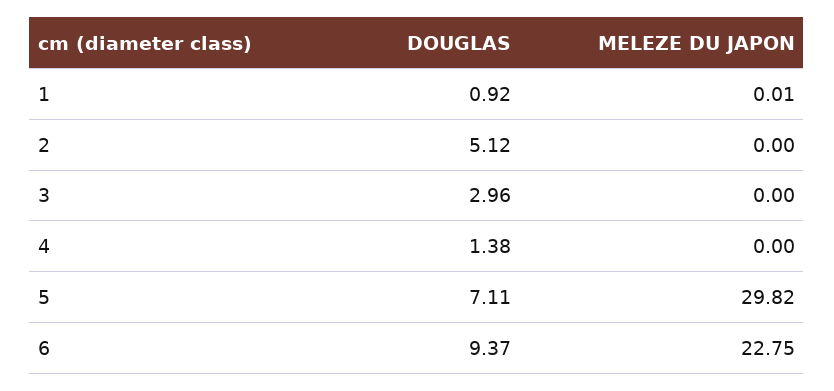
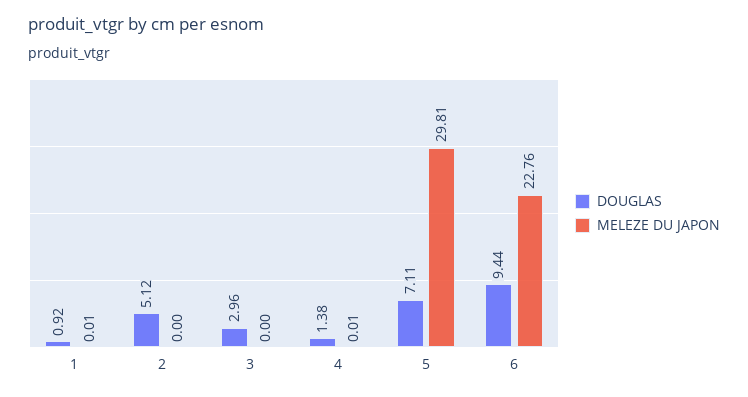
  {
    "DOUGLAS": {
      "1": 0.92,
      "2": 5.12,
      "3": 2.96,
      "4": 1.38,
      "5": 7.11,
-     "6": 9.37
+     "6": 9.44
    },
    "MELEZE DU JAPON": {
      "1": 0.01,
      "2": 0,
      "3": 0,
-     "4": 0,
+     "4": 0.01,
-     "5": 29.82,
+     "5": 29.81,
-     "6": 22.75
+     "6": 22.76
    }
  }

